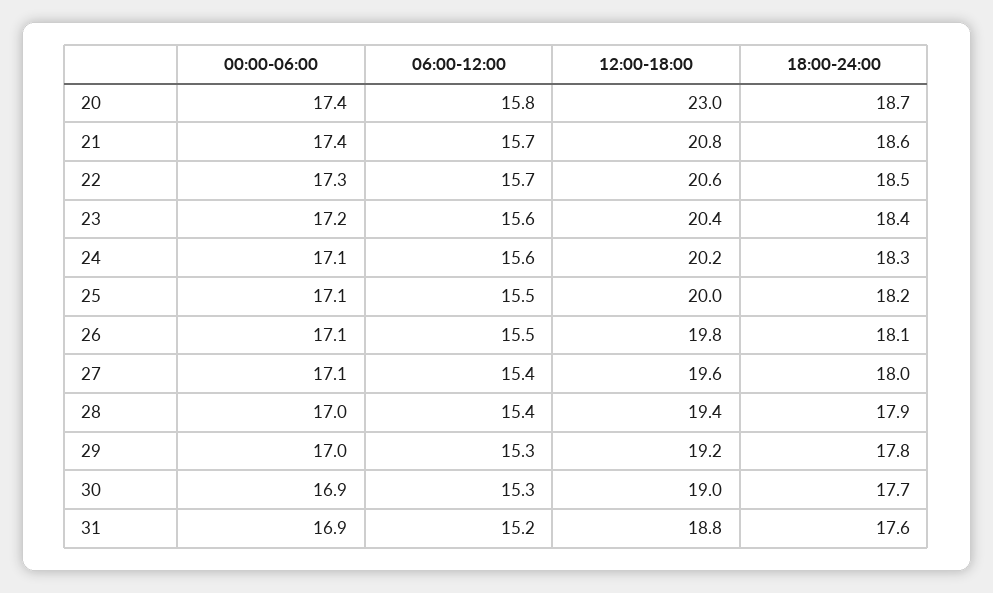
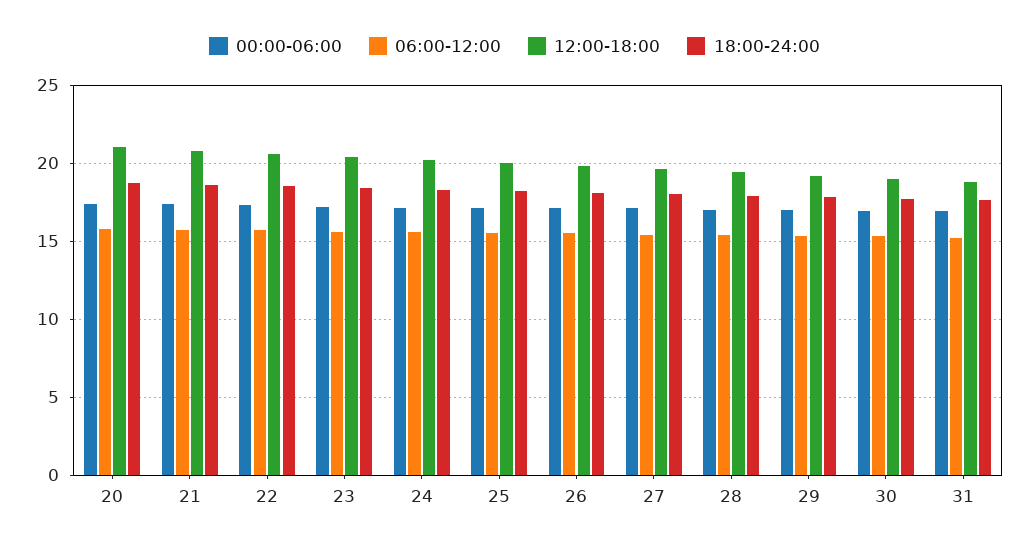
  {
    "00:00-06:00": {
      "20": 17.4,
      "21": 17.4,
      "22": 17.3,
      "23": 17.2,
      "24": 17.1,
      "25": 17.1,
      "26": 17.1,
      "27": 17.1,
      "28": 17,
      "29": 17,
      "30": 16.9,
      "31": 16.9
    },
    "06:00-12:00": {
      "20": 15.8,
      "21": 15.7,
      "22": 15.7,
      "23": 15.6,
      "24": 15.6,
      "25": 15.5,
      "26": 15.5,
      "27": 15.4,
      "28": 15.4,
      "29": 15.3,
      "30": 15.3,
      "31": 15.2
    },
    "12:00-18:00": {
-     "20": 23,
+     "20": 21,
      "21": 20.8,
      "22": 20.6,
      "23": 20.4,
      "24": 20.2,
      "25": 20,
      "26": 19.8,
      "27": 19.6,
      "28": 19.4,
      "29": 19.2,
      "30": 19,
      "31": 18.8
    },
    "18:00-24:00": {
      "20": 18.7,
      "21": 18.6,
      "22": 18.5,
      "23": 18.4,
      "24": 18.3,
      "25": 18.2,
      "26": 18.1,
      "27": 18,
      "28": 17.9,
      "29": 17.8,
      "30": 17.7,
      "31": 17.6
    }
  }

